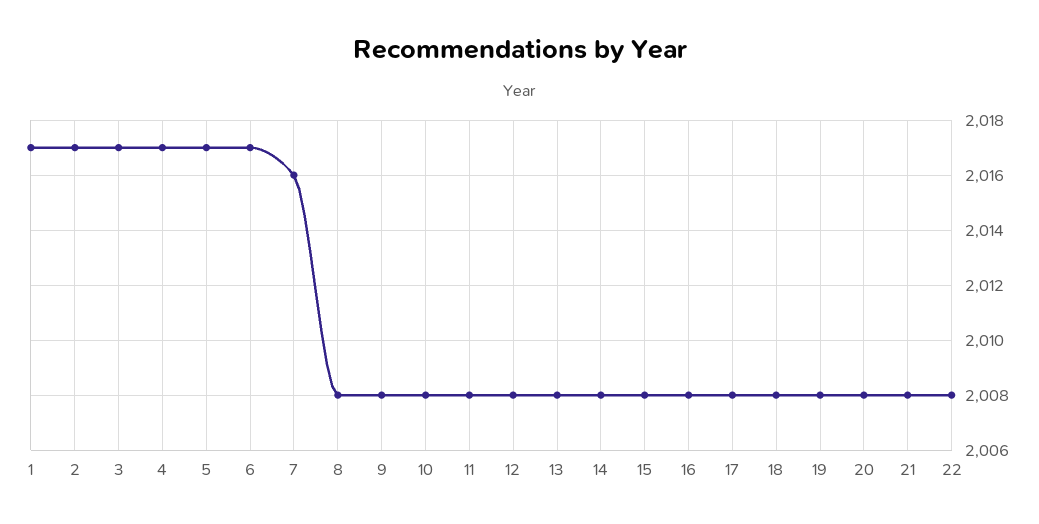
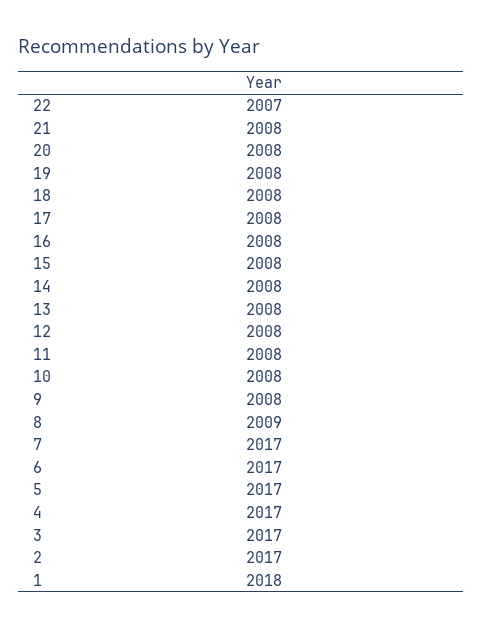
  {
-   "1": 2017,
+   "1": 2018,
    "2": 2017,
    "3": 2017,
    "4": 2017,
    "5": 2017,
    "6": 2017,
-   "7": 2016,
+   "7": 2017,
-   "8": 2008,
+   "8": 2009,
    "9": 2008,
    "10": 2008,
    "11": 2008,
    "12": 2008,
    "13": 2008,
    "14": 2008,
    "15": 2008,
    "16": 2008,
    "17": 2008,
    "18": 2008,
    "19": 2008,
    "20": 2008,
    "21": 2008,
-   "22": 2008
+   "22": 2007
  }

